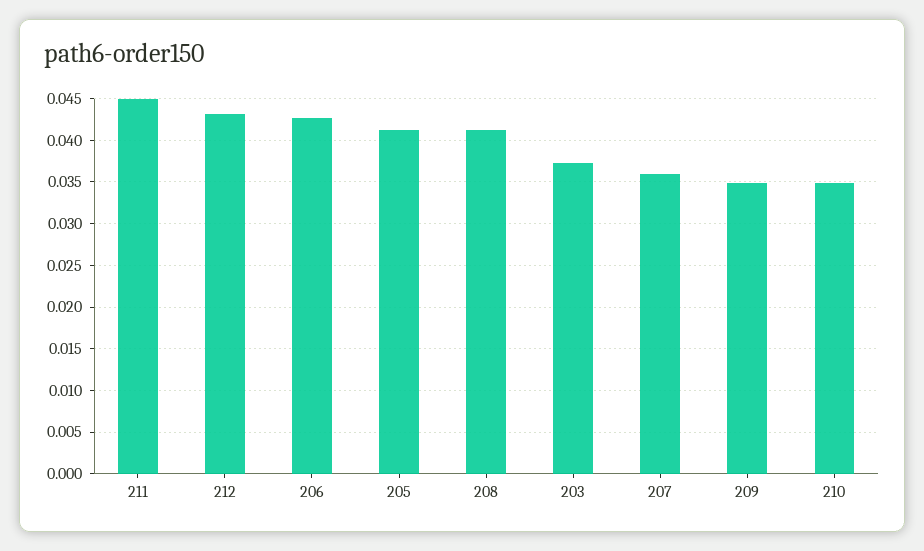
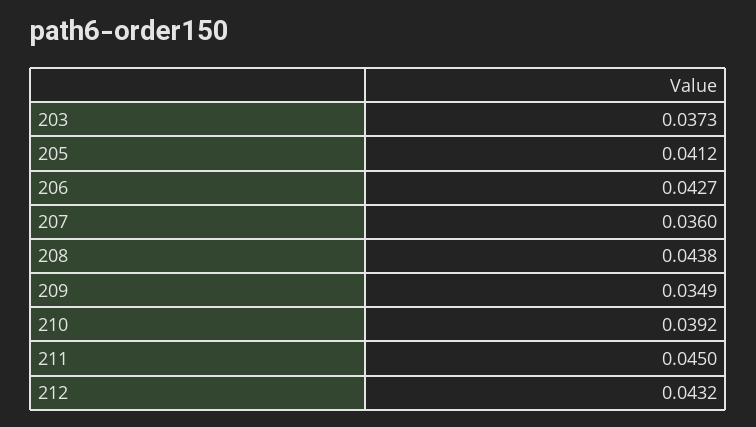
  {
    "211": 0.045,
    "212": 0.0432,
    "206": 0.0427,
    "205": 0.0412,
-   "208": 0.041,
+   "208": 0.0438,
    "203": 0.0373,
    "207": 0.036,
    "209": 0.0349,
-   "210": 0.035
+   "210": 0.0392
  }

